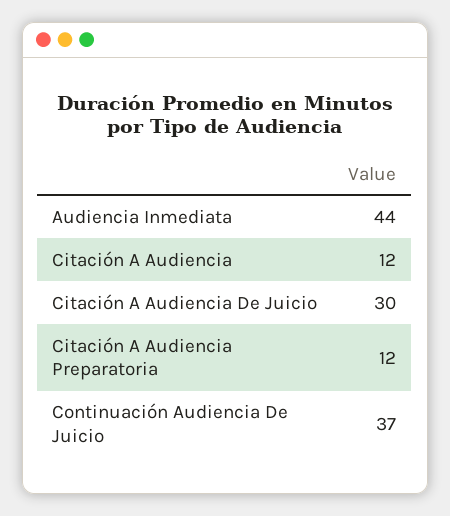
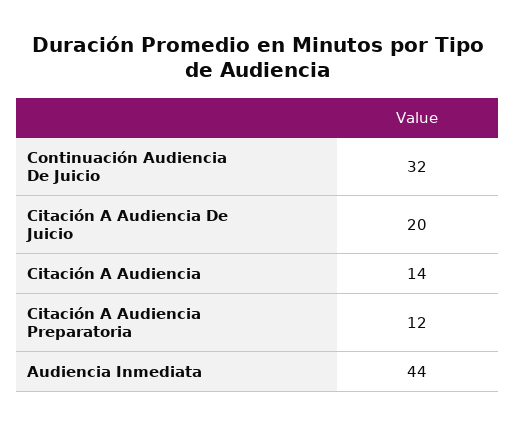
  {
    "Audiencia Inmediata": 44,
-   "Citación A Audiencia": 12,
+   "Citación A Audiencia": 14,
-   "Citación A Audiencia De Juicio": 30,
+   "Citación A Audiencia De Juicio": 20,
    "Citación A Audiencia Preparatoria": 12,
-   "Continuación Audiencia De Juicio": 37
+   "Continuación Audiencia De Juicio": 32
  }

